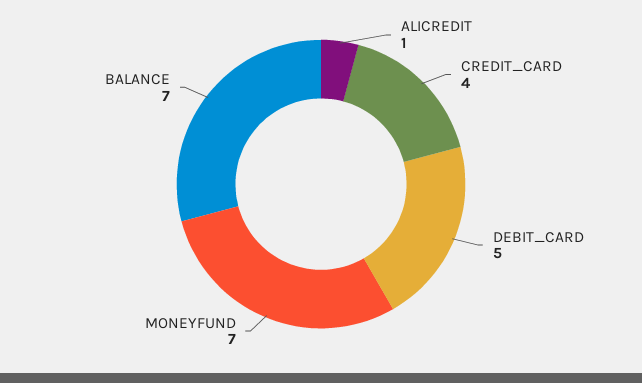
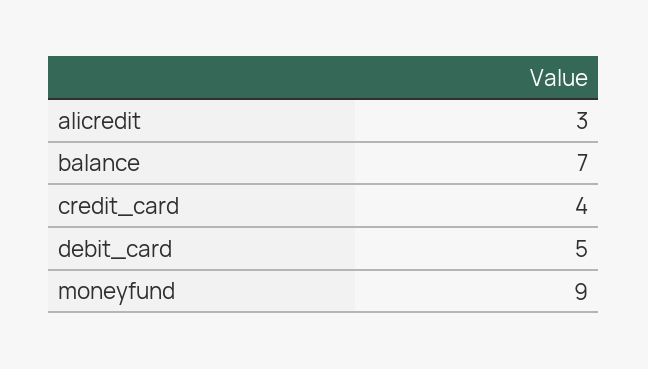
  {
-   "ALICREDIT": 1,
+   "ALICREDIT": 3,
    "CREDIT_CARD": 4,
    "DEBIT_CARD": 5,
-   "MONEYFUND": 7,
+   "MONEYFUND": 9,
    "BALANCE": 7
  }

